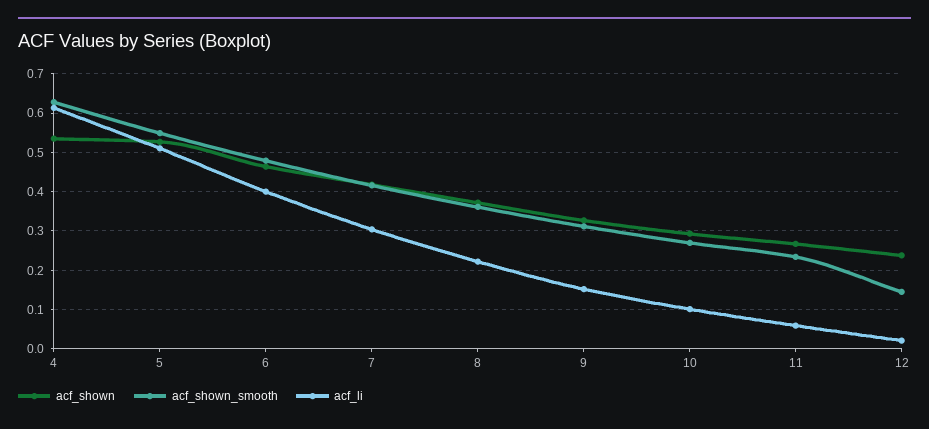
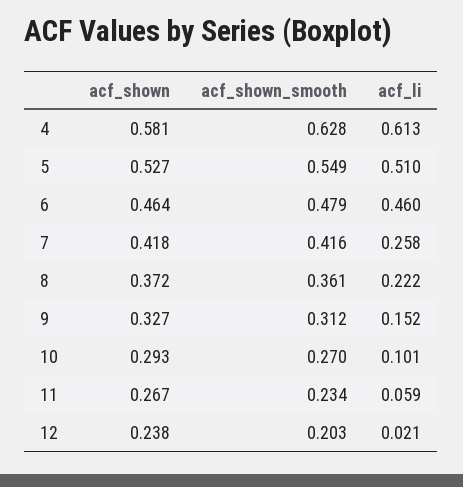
  {
    "acf_shown": {
-     "4": 0.54,
+     "4": 0.581,
      "5": 0.527,
      "6": 0.464,
      "7": 0.418,
      "8": 0.372,
      "9": 0.327,
      "10": 0.293,
      "11": 0.267,
      "12": 0.238
    },
    "acf_shown_smooth": {
      "4": 0.628,
      "5": 0.549,
      "6": 0.479,
      "7": 0.416,
      "8": 0.361,
      "9": 0.312,
      "10": 0.27,
      "11": 0.234,
-     "12": 0.14
+     "12": 0.203
    },
    "acf_li": {
      "4": 0.613,
      "5": 0.51,
-     "6": 0.4,
+     "6": 0.46,
-     "7": 0.3,
+     "7": 0.258,
      "8": 0.222,
      "9": 0.152,
      "10": 0.101,
      "11": 0.059,
      "12": 0.021
    }
  }

